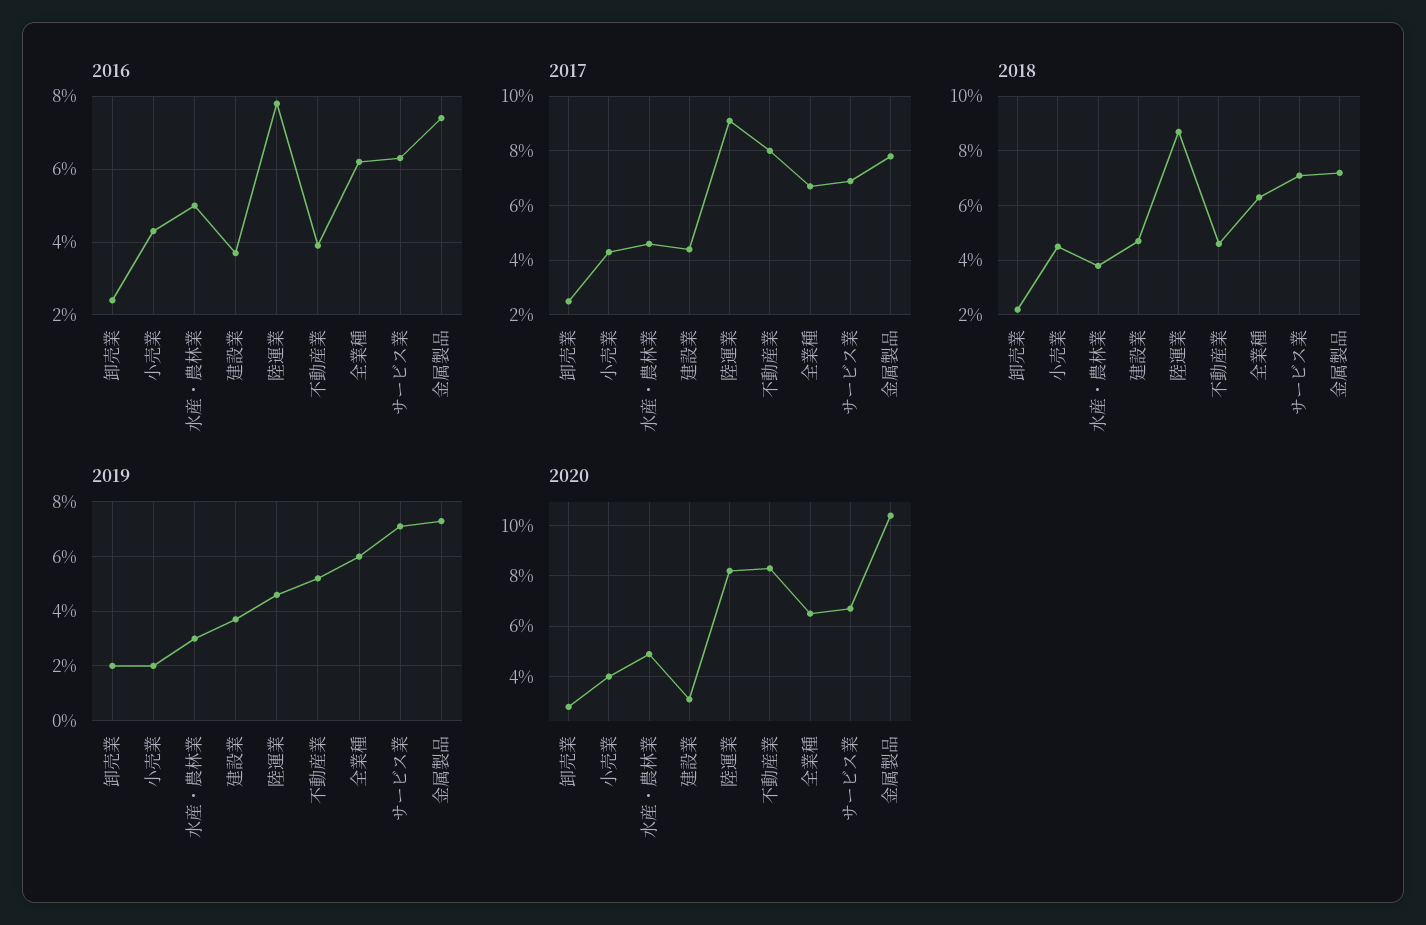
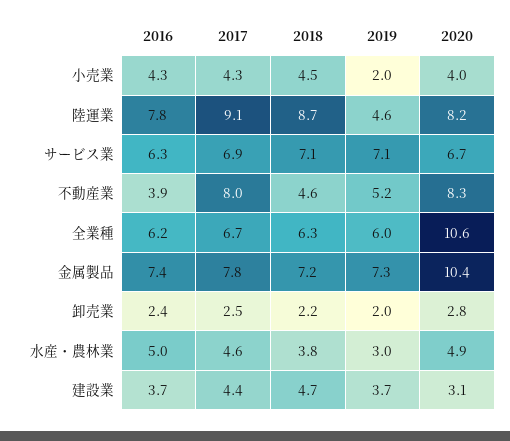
  {
    "2016": {
      "卸売業": 2.4,
      "小売業": 4.3,
      "水産・農林業": 5,
      "建設業": 3.7,
      "陸運業": 7.8,
      "不動産業": 3.9,
      "全業種": 6.2,
      "サービス業": 6.3,
      "金属製品": 7.4
    },
    "2017": {
      "卸売業": 2.5,
      "小売業": 4.3,
      "水産・農林業": 4.6,
      "建設業": 4.4,
      "陸運業": 9.1,
      "不動産業": 8,
      "全業種": 6.7,
      "サービス業": 6.9,
      "金属製品": 7.8
    },
    "2018": {
      "卸売業": 2.2,
      "小売業": 4.5,
      "水産・農林業": 3.8,
      "建設業": 4.7,
      "陸運業": 8.7,
      "不動産業": 4.6,
      "全業種": 6.3,
      "サービス業": 7.1,
      "金属製品": 7.2
    },
    "2019": {
      "卸売業": 2,
      "小売業": 2,
      "水産・農林業": 3,
      "建設業": 3.7,
      "陸運業": 4.6,
      "不動産業": 5.2,
      "全業種": 6,
      "サービス業": 7.1,
      "金属製品": 7.3
    },
    "2020": {
      "卸売業": 2.8,
      "小売業": 4,
      "水産・農林業": 4.9,
      "建設業": 3.1,
      "陸運業": 8.2,
      "不動産業": 8.3,
-     "全業種": 6.5,
+     "全業種": 10.6,
      "サービス業": 6.7,
      "金属製品": 10.4
    }
  }

